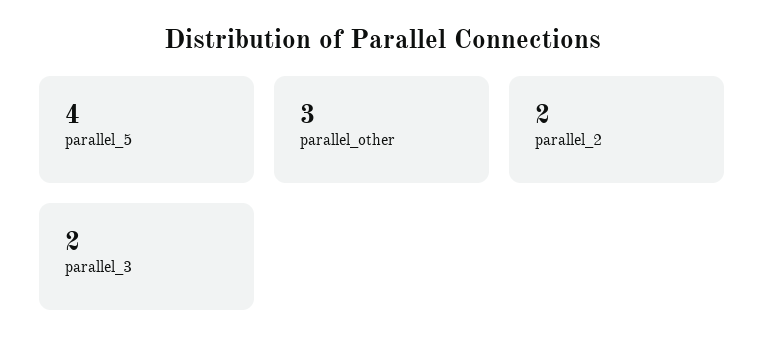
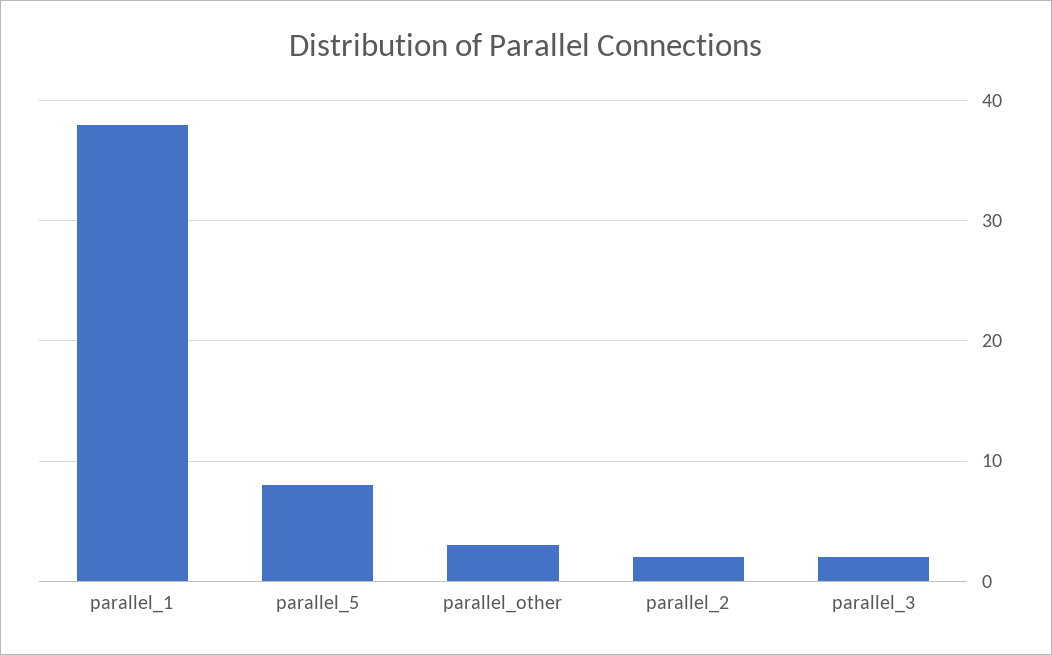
  {
-   "parallel_5": 4,
+   "parallel_5": 8,
    "parallel_other": 3,
    "parallel_2": 2,
-   "parallel_3": 2
+   "parallel_3": 2,
+   "parallel_1": 38
  }

